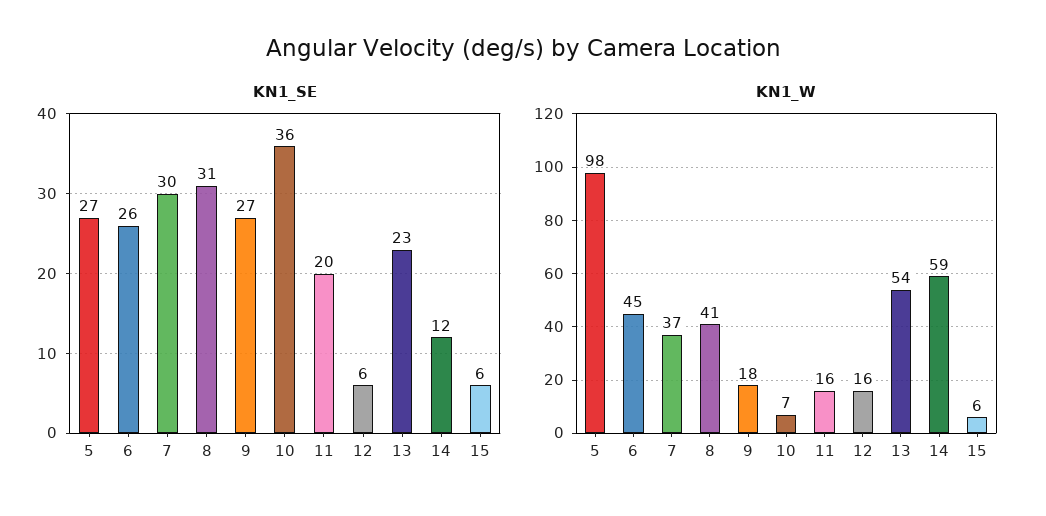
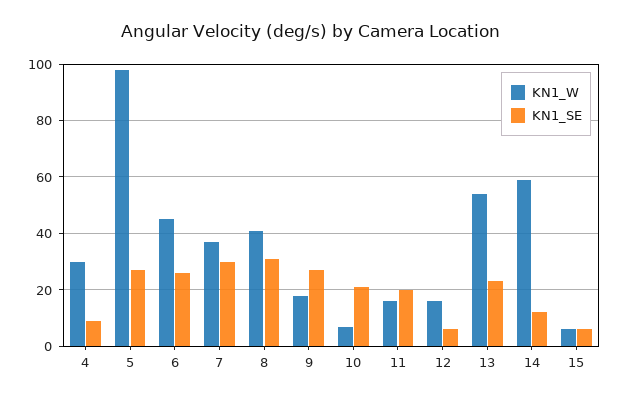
  {
    "KN1_SE": {
      "5": 27,
      "6": 26,
      "7": 30,
      "8": 31,
      "9": 27,
-     "10": 36,
+     "10": 20,
      "11": 20,
      "12": 6,
      "13": 23,
      "14": 12,
-     "15": 6
+     "15": 6,
+     "4": 10
    },
    "KN1_W": {
      "5": 98,
      "6": 45,
      "7": 37,
      "8": 41,
      "9": 18,
      "10": 7,
      "11": 16,
      "12": 16,
      "13": 54,
      "14": 59,
-     "15": 6
+     "15": 6,
+     "4": 30
    }
  }

